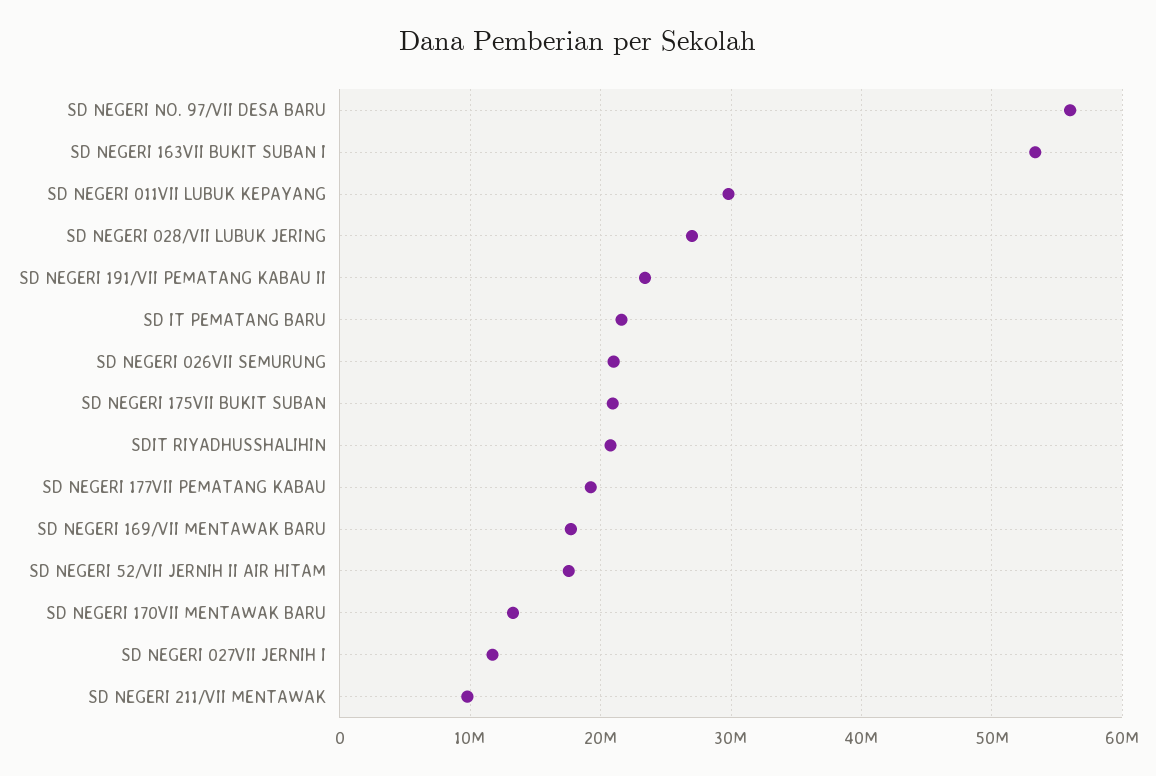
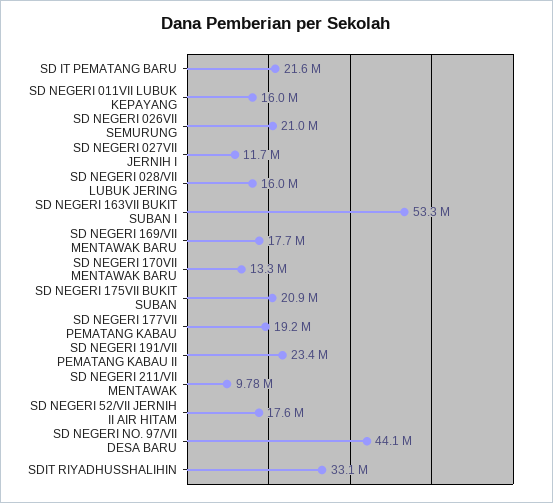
  {
-   "SD NEGERI NO. 97/VII DESA BARU": 56000000,
+   "SD NEGERI NO. 97/VII DESA BARU": 44100000,
    "SD NEGERI 163VII BUKIT SUBAN I": 53300000,
-   "SD NEGERI 011VII LUBUK KEPAYANG": 30000000,
+   "SD NEGERI 011VII LUBUK KEPAYANG": 16000000,
-   "SD NEGERI 028/VII LUBUK JERING": 27000000,
+   "SD NEGERI 028/VII LUBUK JERING": 16000000,
    "SD NEGERI 191/VII PEMATANG KABAU II": 23400000,
    "SD IT PEMATANG BARU": 21600000,
    "SD NEGERI 026VII SEMURUNG": 21000000,
    "SD NEGERI 175VII BUKIT SUBAN": 20900000,
-   "SDIT RIYADHUSSHALIHIN": 21000000,
+   "SDIT RIYADHUSSHALIHIN": 33100000,
    "SD NEGERI 177VII PEMATANG KABAU": 19200000,
    "SD NEGERI 169/VII MENTAWAK BARU": 17700000,
    "SD NEGERI 52/VII JERNIH II AIR HITAM": 17600000,
    "SD NEGERI 170VII MENTAWAK BARU": 13300000,
    "SD NEGERI 027VII JERNIH I": 11700000,
    "SD NEGERI 211/VII MENTAWAK": 9780000
  }

